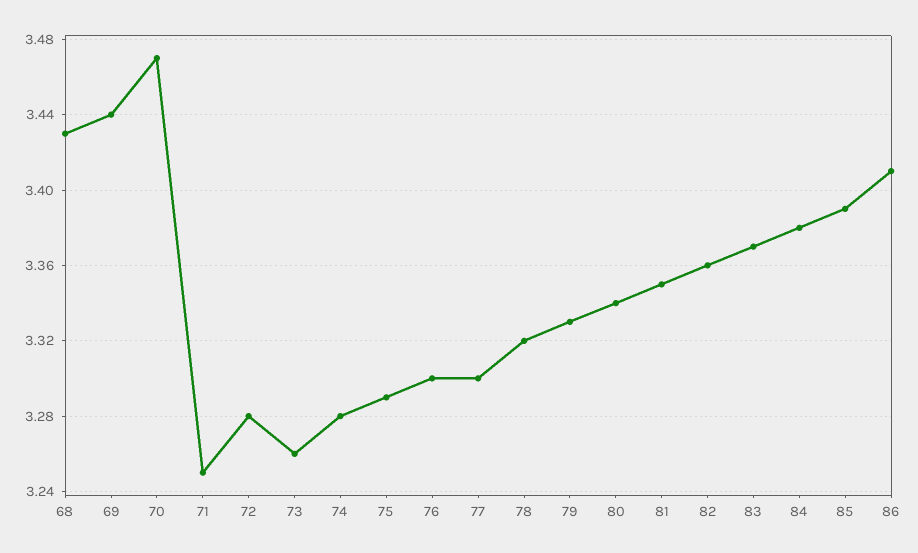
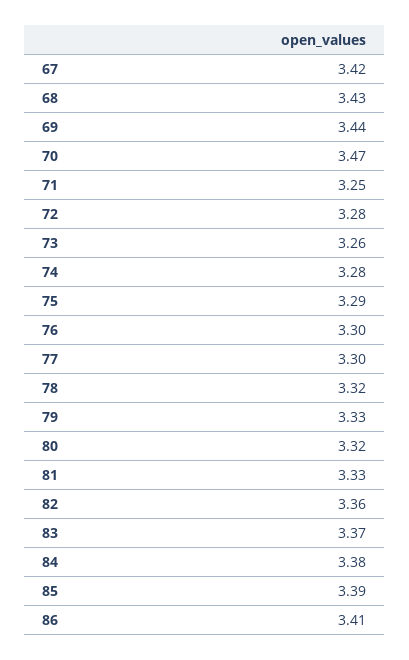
  {
    "68": 3.43,
    "69": 3.44,
    "70": 3.47,
    "71": 3.25,
    "72": 3.28,
    "73": 3.26,
    "74": 3.28,
    "75": 3.29,
    "76": 3.3,
    "77": 3.3,
    "78": 3.32,
    "79": 3.33,
-   "80": 3.34,
+   "80": 3.32,
-   "81": 3.35,
+   "81": 3.33,
    "82": 3.36,
    "83": 3.37,
    "84": 3.38,
    "85": 3.39,
-   "86": 3.41
+   "86": 3.41,
+   "67": 3.42
  }

